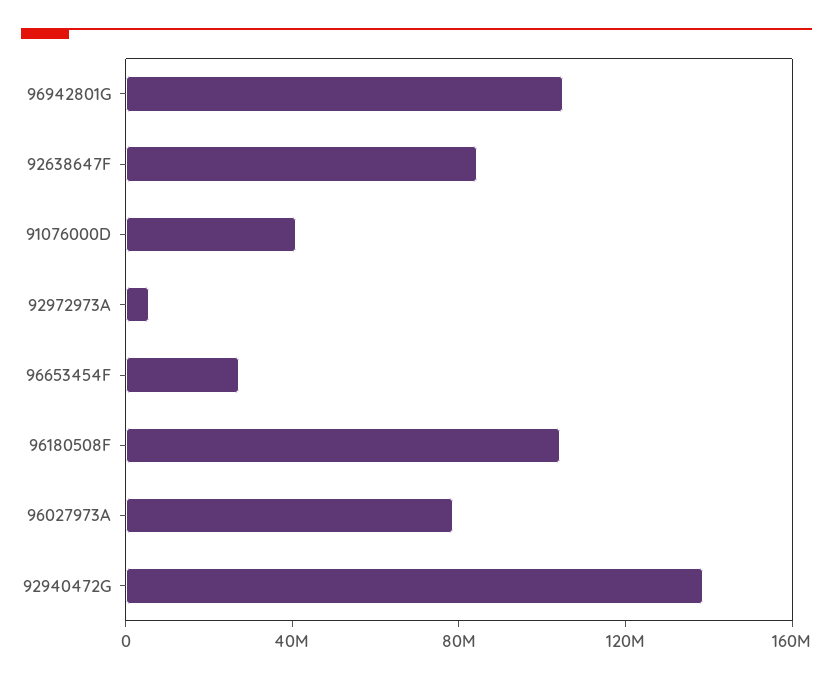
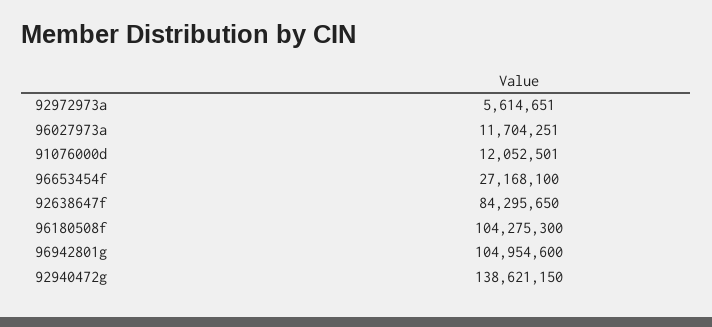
  {
    "96942801G": 104954600,
    "92638647F": 84295650,
-   "91076000D": 40000000,
+   "91076000D": 12052501,
    "92972973A": 5614651,
    "96653454F": 27168100,
    "96180508F": 104275300,
-   "96027973A": 80000000,
+   "96027973A": 11704251,
    "92940472G": 138621150
  }

